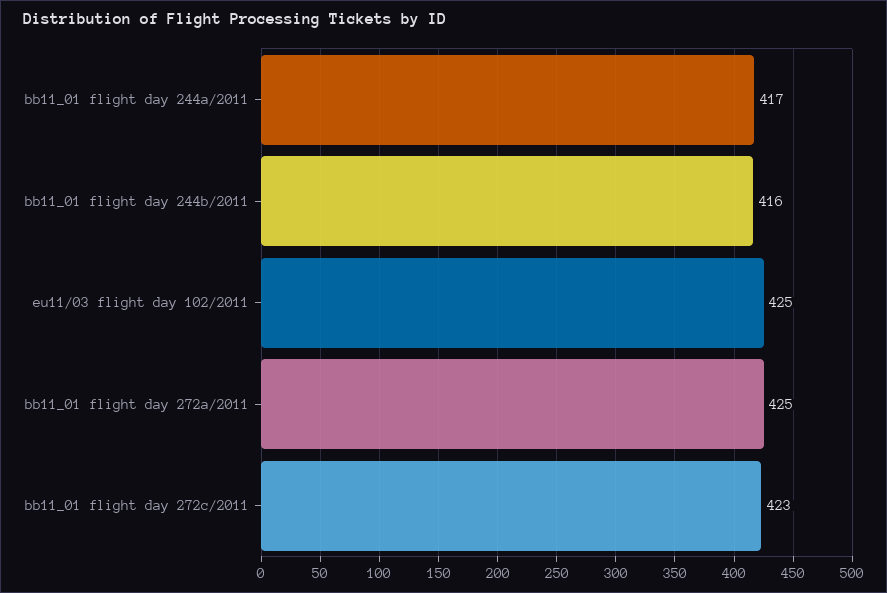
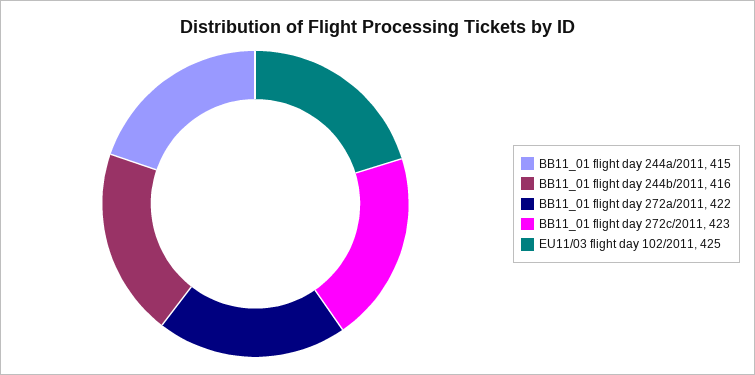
  {
-   "bb11_01 flight day 244a/2011": 417,
+   "bb11_01 flight day 244a/2011": 415,
    "bb11_01 flight day 244b/2011": 416,
    "eu11/03 flight day 102/2011": 425,
-   "bb11_01 flight day 272a/2011": 425,
+   "bb11_01 flight day 272a/2011": 422,
    "bb11_01 flight day 272c/2011": 423
  }

